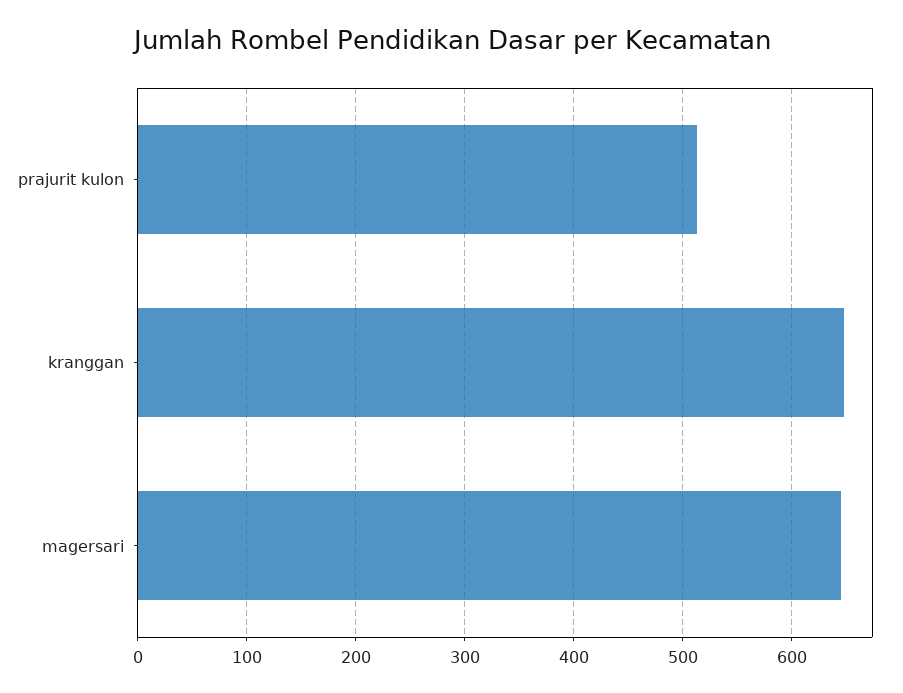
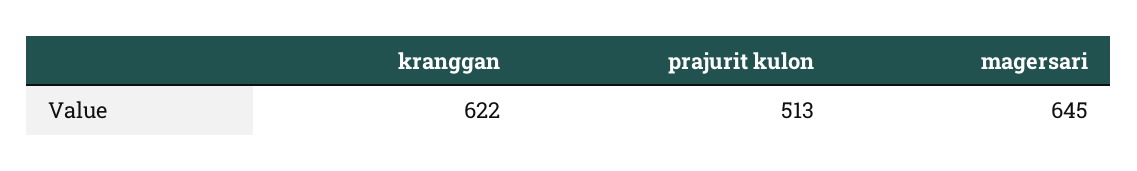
  {
    "prajurit kulon": 513,
-   "kranggan": 650,
+   "kranggan": 622,
    "magersari": 645
  }

